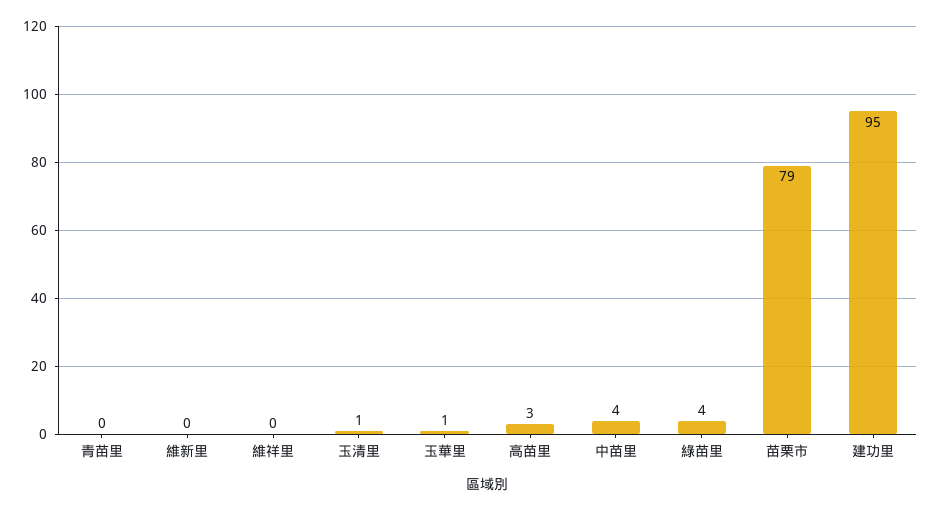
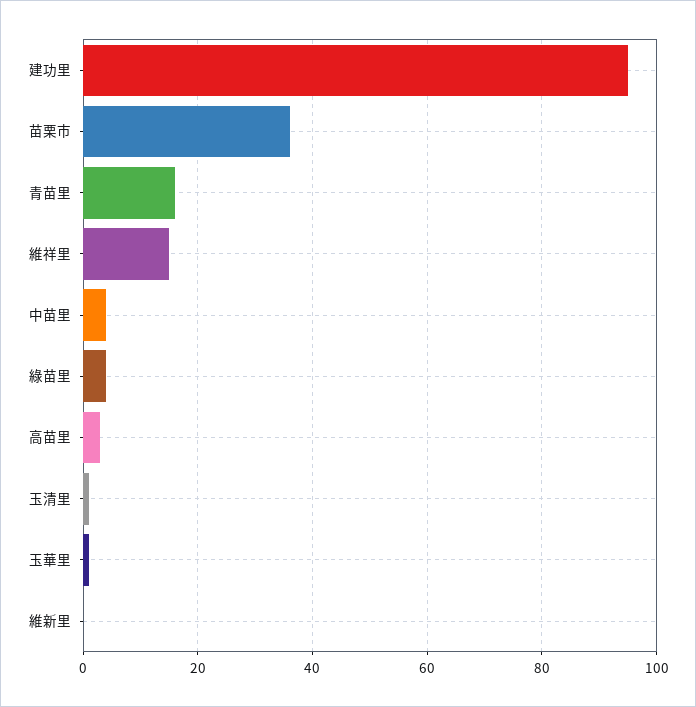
  {
-   "青苗里": 0,
+   "青苗里": 15,
    "維新里": 0,
-   "維祥里": 0,
+   "維祥里": 15,
    "玉清里": 1,
    "玉華里": 1,
    "高苗里": 3,
    "中苗里": 4,
    "綠苗里": 4,
-   "苗栗市": 79,
+   "苗栗市": 35,
    "建功里": 95
  }

